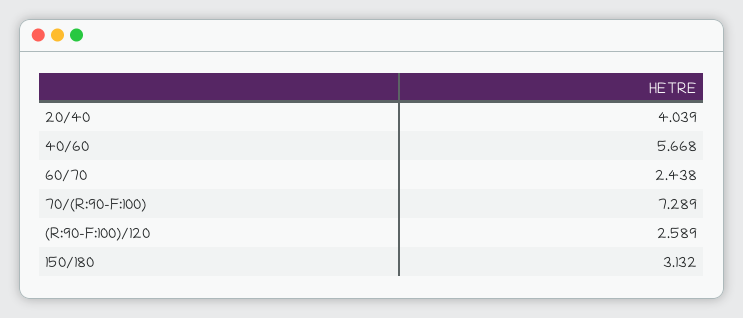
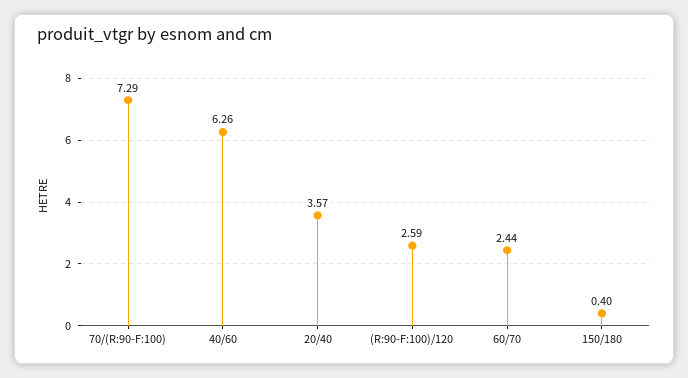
  {
-   "20/40": 4.039,
+   "20/40": 3.57,
-   "40/60": 5.668,
+   "40/60": 6.26,
    "60/70": 2.438,
    "70/(R:90-F:100)": 7.289,
    "(R:90-F:100)/120": 2.589,
-   "150/180": 3.132
+   "150/180": 0.4
  }

